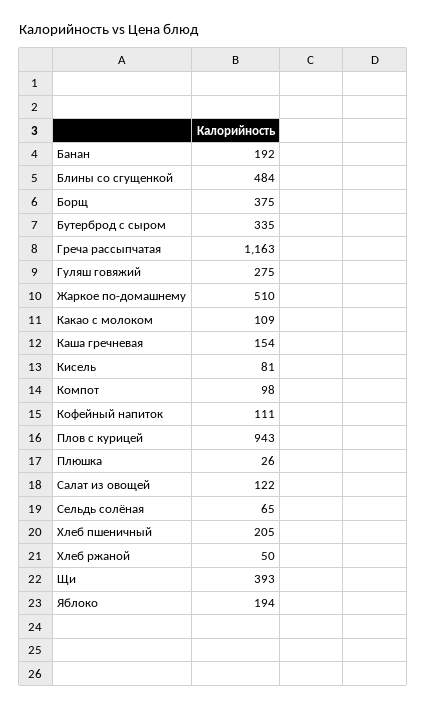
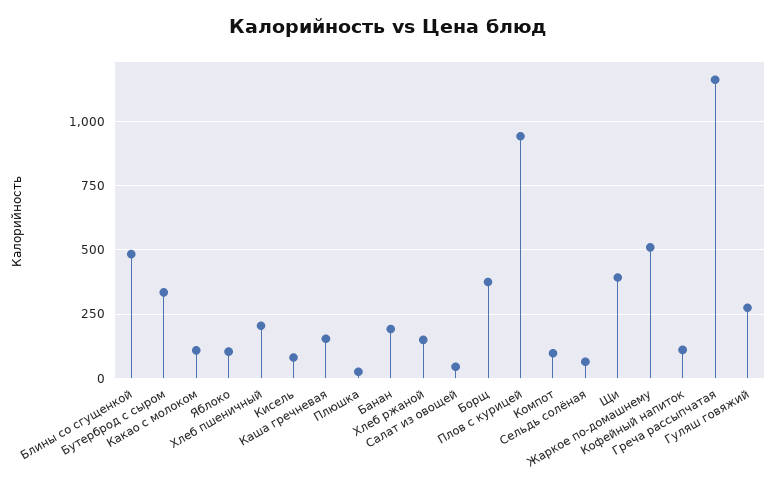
  {
    "Банан": 192,
    "Блины со сгущенкой": 484,
    "Борщ": 375,
    "Бутерброд с сыром": 335,
    "Греча рассыпчатая": 1163,
    "Гуляш говяжий": 275,
    "Жаркое по-домашнему": 510,
    "Какао с молоком": 109,
    "Каша гречневая": 154,
    "Кисель": 81,
    "Компот": 98,
    "Кофейный напиток": 111,
    "Плов с курицей": 943,
    "Плюшка": 26,
-   "Салат из овощей": 122,
+   "Салат из овощей": 50,
    "Сельдь солёная": 65,
    "Хлеб пшеничный": 205,
-   "Хлеб ржаной": 50,
+   "Хлеб ржаной": 150,
    "Щи": 393,
-   "Яблоко": 194
+   "Яблоко": 100
  }

